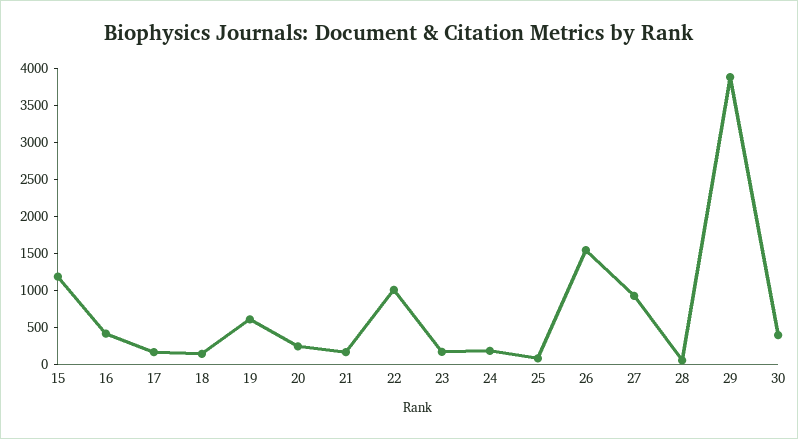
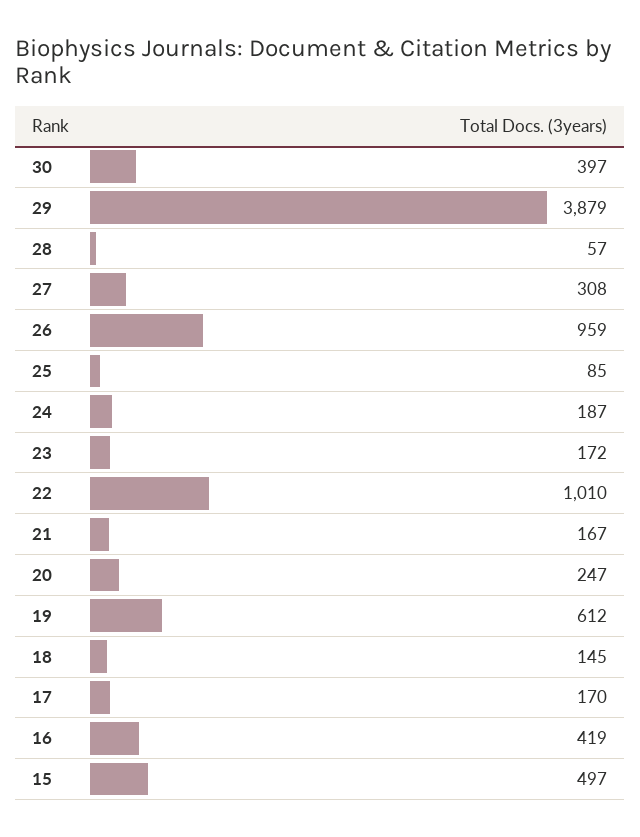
  {
-   "15": 1250,
+   "15": 497,
    "16": 419,
    "17": 170,
    "18": 145,
    "19": 612,
    "20": 247,
    "21": 167,
    "22": 1010,
    "23": 172,
    "24": 187,
    "25": 85,
-   "26": 1500,
+   "26": 959,
-   "27": 1000,
+   "27": 308,
    "28": 57,
    "29": 3879,
    "30": 397
  }

